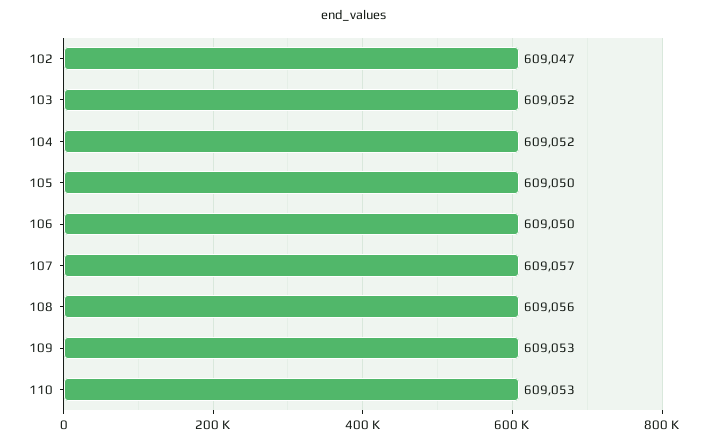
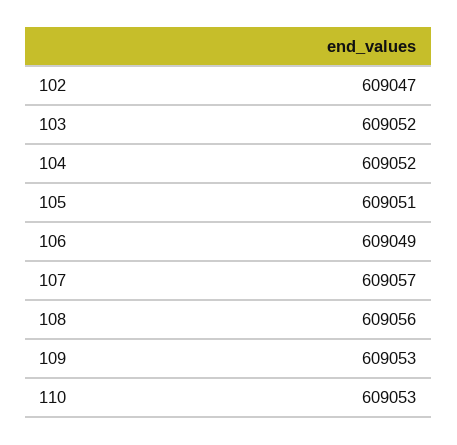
  {
    "102": 609047,
    "103": 609052,
    "104": 609052,
-   "105": 609050,
+   "105": 609051,
-   "106": 609050,
+   "106": 609049,
    "107": 609057,
    "108": 609056,
    "109": 609053,
    "110": 609053
  }

